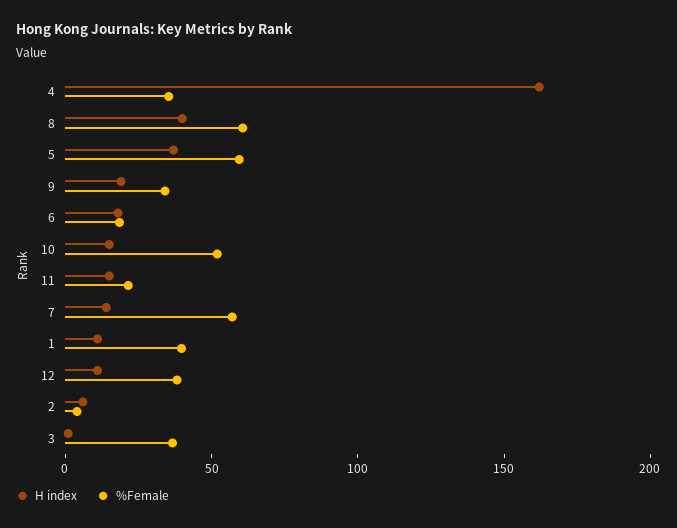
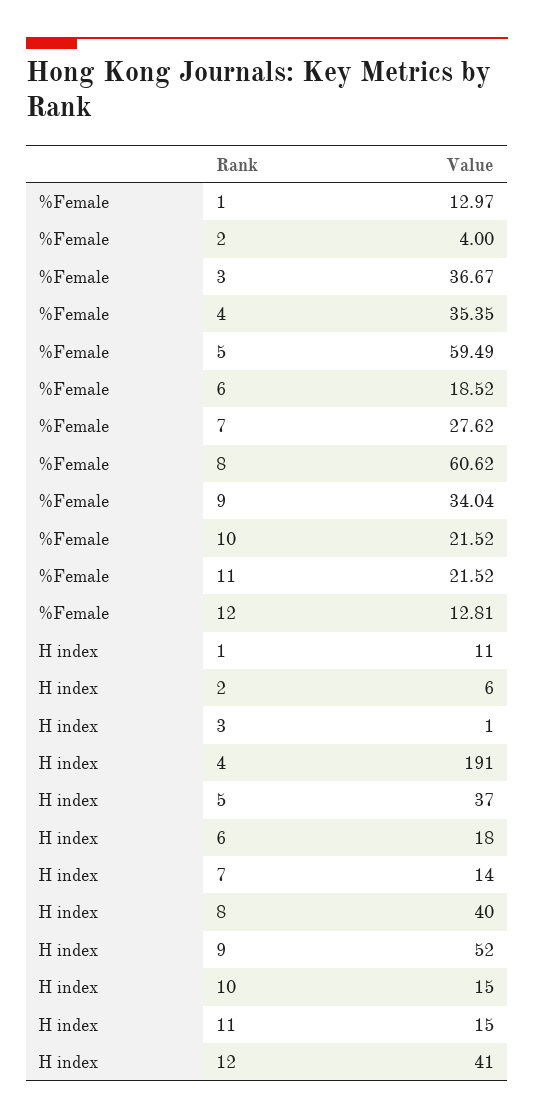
  {
    "H index": {
-     "4": 160,
+     "4": 191,
      "8": 40,
      "5": 37,
-     "9": 20,
+     "9": 52,
      "6": 18,
      "10": 15,
      "11": 15,
      "7": 14,
      "1": 11,
-     "12": 10,
+     "12": 41,
      "2": 6,
      "3": 1
    },
    "%Female": {
      "4": 35.35,
      "8": 60.62,
      "5": 59.49,
      "9": 34.04,
      "6": 18.52,
-     "10": 50,
+     "10": 21.52,
      "11": 21.52,
-     "7": 60,
+     "7": 27.62,
-     "1": 40,
+     "1": 12.97,
-     "12": 40,
+     "12": 12.81,
      "2": 4,
      "3": 36.67
    }
  }

